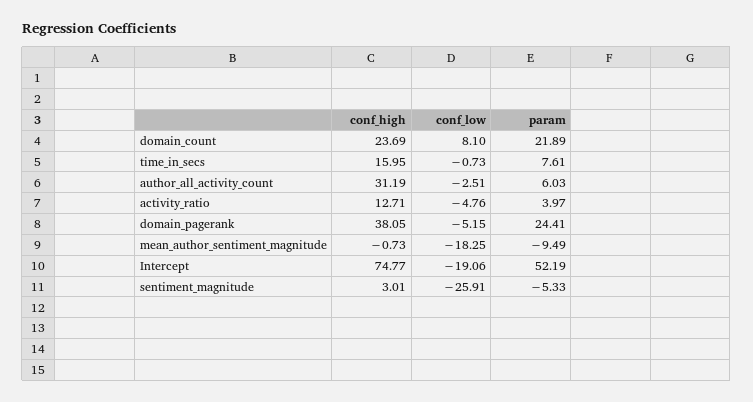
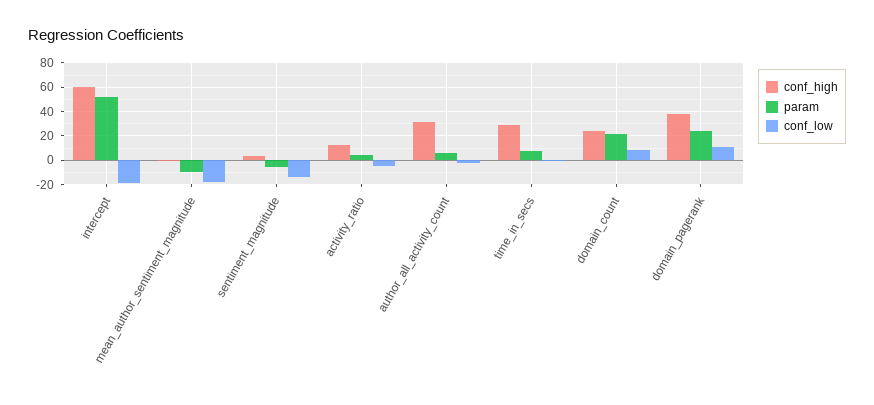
  {
    "conf_high": {
      "domain_count": 23.69,
-     "time_in_secs": 15.95,
+     "time_in_secs": 30,
      "author_all_activity_count": 31.19,
      "activity_ratio": 12.71,
      "domain_pagerank": 38.05,
      "mean_author_sentiment_magnitude": -0.73,
-     "Intercept": 74.77,
+     "Intercept": 60,
      "sentiment_magnitude": 3.01
    },
    "conf_low": {
      "domain_count": 8.1,
      "time_in_secs": -0.73,
      "author_all_activity_count": -2.51,
      "activity_ratio": -4.76,
-     "domain_pagerank": -5.15,
+     "domain_pagerank": 10,
      "mean_author_sentiment_magnitude": -18.25,
      "Intercept": -19.06,
-     "sentiment_magnitude": -25.91
+     "sentiment_magnitude": -15
    },
    "param": {
      "domain_count": 21.89,
      "time_in_secs": 7.61,
      "author_all_activity_count": 6.03,
      "activity_ratio": 3.97,
      "domain_pagerank": 24.41,
      "mean_author_sentiment_magnitude": -9.49,
      "Intercept": 52.19,
      "sentiment_magnitude": -5.33
    }
  }

